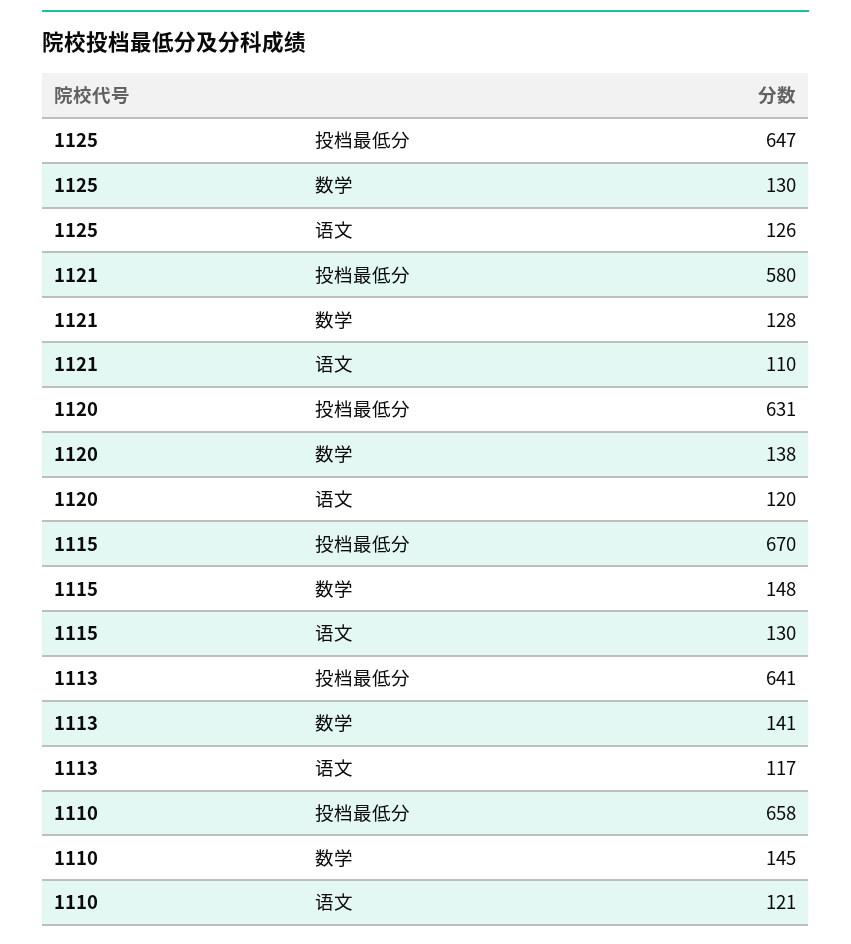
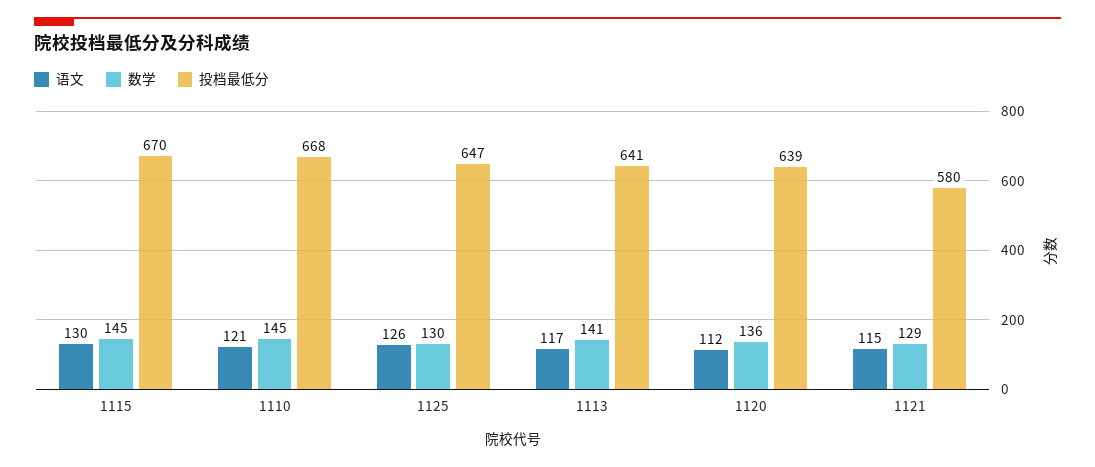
  {
    "投档最低分": {
      "1125": 647,
      "1121": 580,
-     "1120": 631,
+     "1120": 639,
      "1115": 670,
      "1113": 641,
-     "1110": 658
+     "1110": 668
    },
    "数学": {
      "1125": 130,
-     "1121": 128,
+     "1121": 129,
-     "1120": 138,
+     "1120": 136,
-     "1115": 148,
+     "1115": 145,
      "1113": 141,
      "1110": 145
    },
    "语文": {
      "1125": 126,
-     "1121": 110,
+     "1121": 115,
-     "1120": 120,
+     "1120": 112,
      "1115": 130,
      "1113": 117,
      "1110": 121
    }
  }

